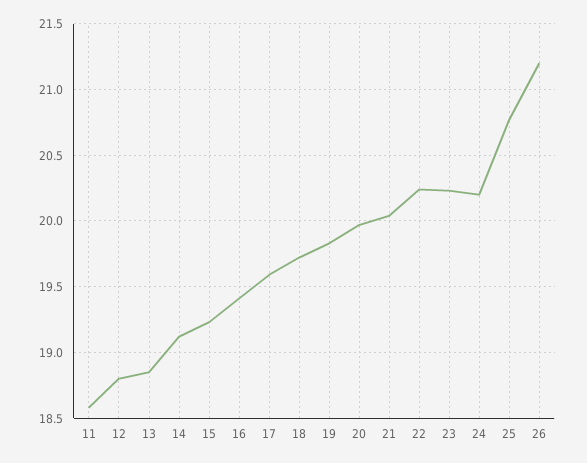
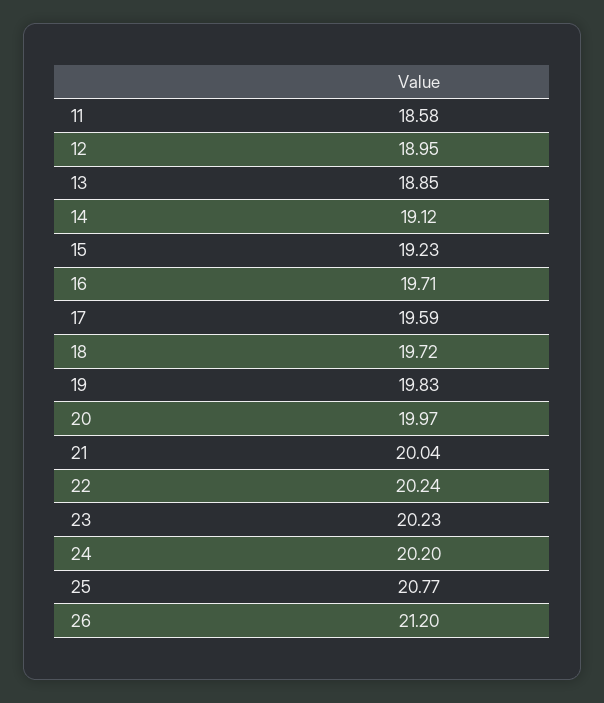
  {
    "11": 18.58,
-   "12": 18.8,
+   "12": 18.95,
    "13": 18.85,
    "14": 19.12,
    "15": 19.23,
-   "16": 19.4,
+   "16": 19.71,
    "17": 19.59,
    "18": 19.72,
    "19": 19.83,
    "20": 19.97,
    "21": 20.04,
    "22": 20.24,
    "23": 20.23,
    "24": 20.2,
    "25": 20.77,
    "26": 21.2
  }

